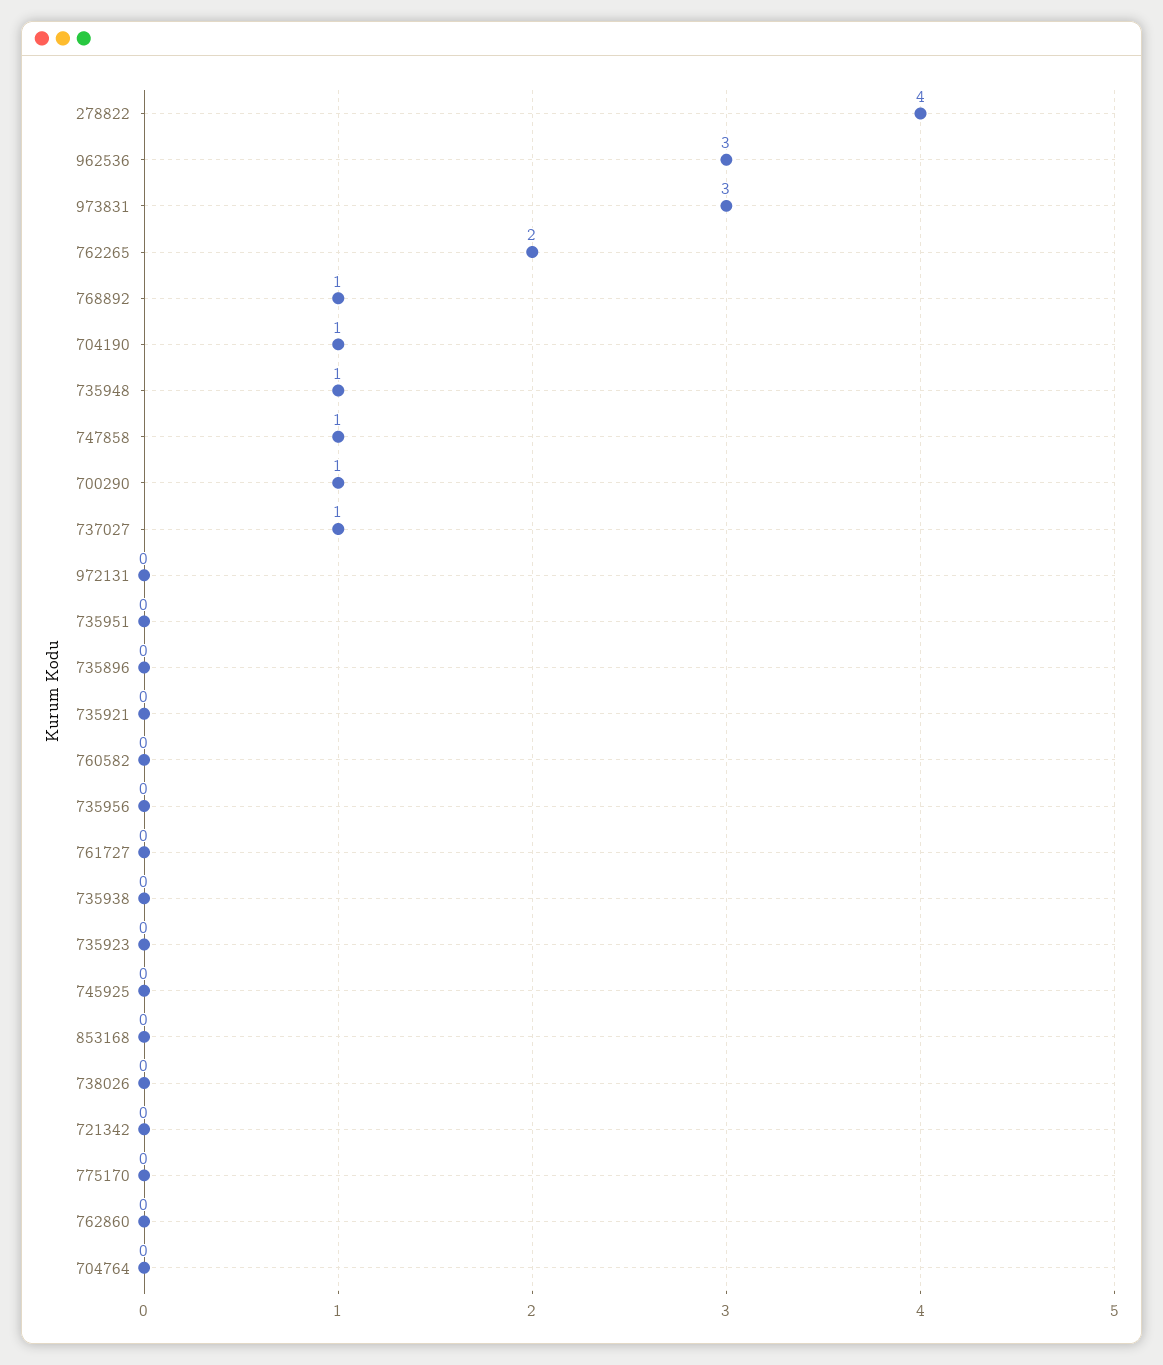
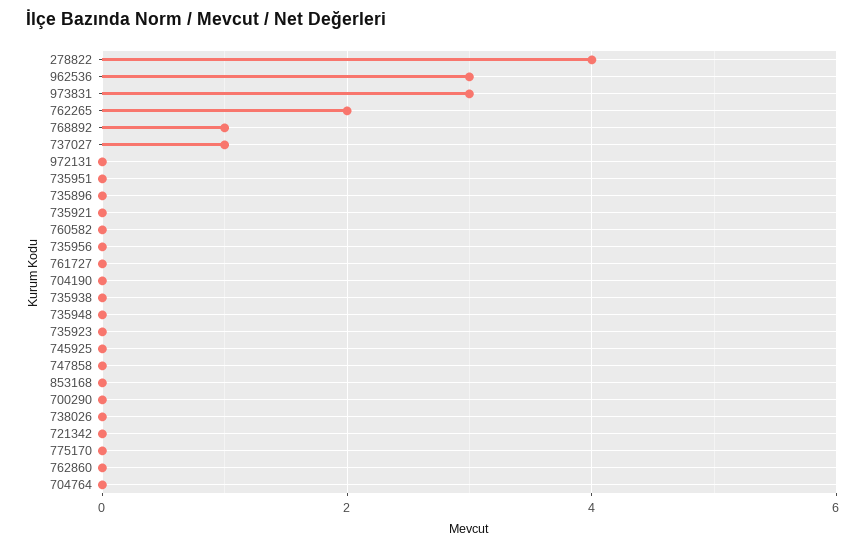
  {
    "278822": 4,
    "962536": 3,
    "973831": 3,
    "762265": 2,
    "768892": 1,
-   "704190": 1,
+   "704190": 0,
-   "735948": 1,
+   "735948": 0,
-   "747858": 1,
+   "747858": 0,
-   "700290": 1,
+   "700290": 0,
    "737027": 1,
    "972131": 0,
    "735951": 0,
    "735896": 0,
    "735921": 0,
    "760582": 0,
    "735956": 0,
    "761727": 0,
    "735938": 0,
    "735923": 0,
    "745925": 0,
    "853168": 0,
    "738026": 0,
    "721342": 0,
    "775170": 0,
    "762860": 0,
    "704764": 0
  }

